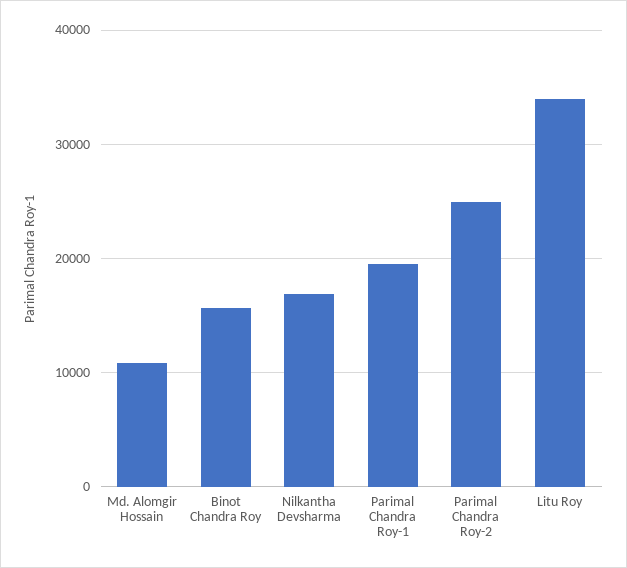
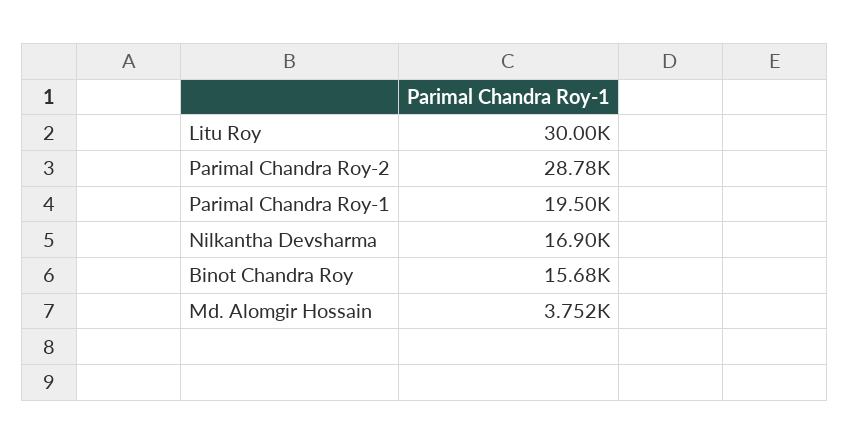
  {
-   "Md. Alomgir Hossain": 11000,
+   "Md. Alomgir Hossain": 3752,
    "Binot Chandra Roy": 15680,
    "Nilkantha Devsharma": 16900,
    "Parimal Chandra Roy-1": 19500,
-   "Parimal Chandra Roy-2": 25000,
+   "Parimal Chandra Roy-2": 28780,
-   "Litu Roy": 34000
+   "Litu Roy": 30000
  }

